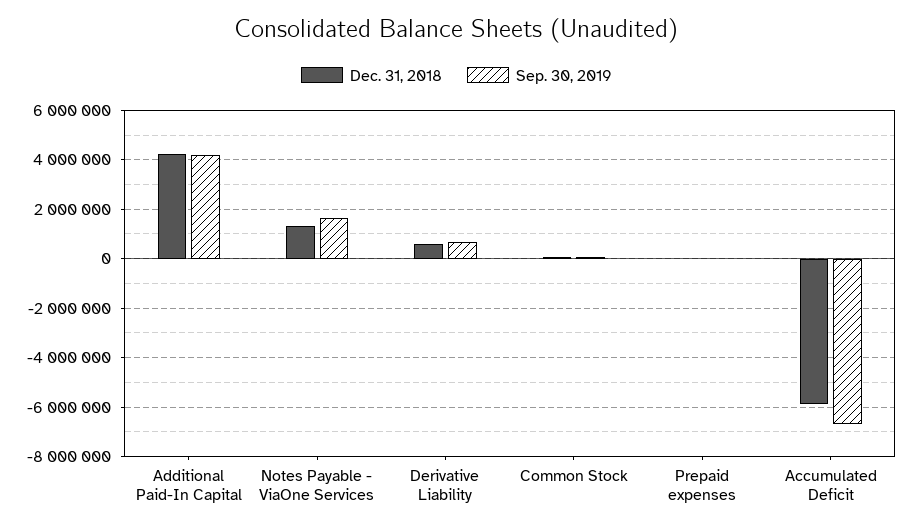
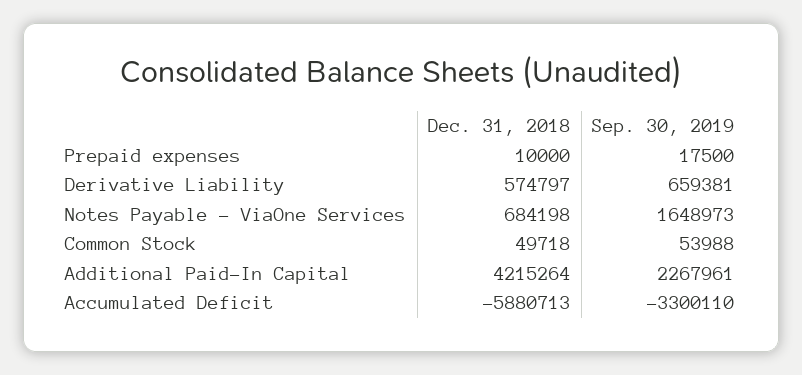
  {
    "Dec. 31, 2018": {
      "Additional Paid-In Capital": 4215264,
-     "Notes Payable - ViaOne Services": 1250000,
+     "Notes Payable - ViaOne Services": 684198,
      "Derivative Liability": 574797,
      "Common Stock": 49718,
      "Prepaid expenses": 10000,
      "Accumulated Deficit": -5880713
    },
    "Sep. 30, 2019": {
-     "Additional Paid-In Capital": 4250000,
+     "Additional Paid-In Capital": 2267961,
      "Notes Payable - ViaOne Services": 1648973,
      "Derivative Liability": 659381,
      "Common Stock": 53988,
      "Prepaid expenses": 17500,
-     "Accumulated Deficit": -6750000
+     "Accumulated Deficit": -3300110
    }
  }

